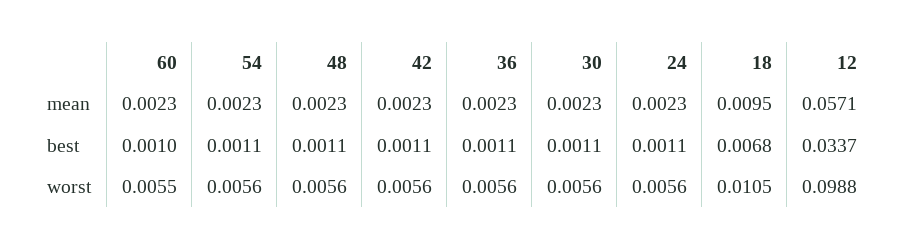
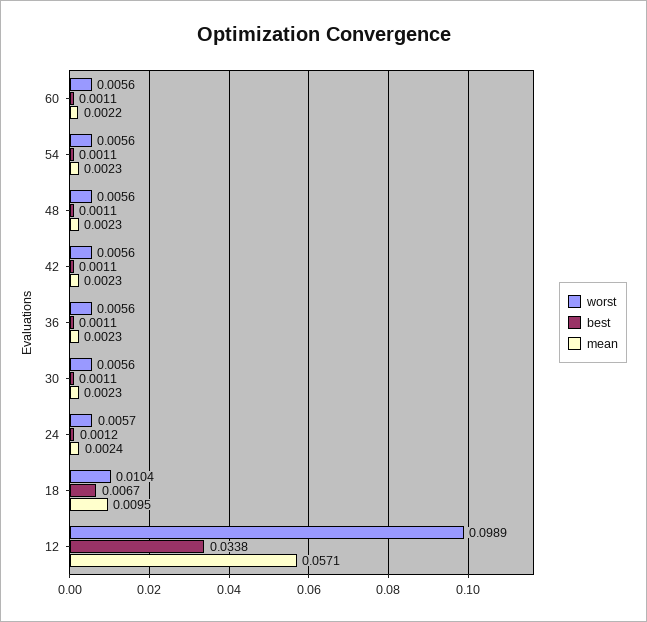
  {
    "mean": {
-     "60": 0.0023,
+     "60": 0.0022,
      "54": 0.0023,
      "48": 0.0023,
      "42": 0.0023,
      "36": 0.0023,
      "30": 0.0023,
-     "24": 0.0023,
+     "24": 0.0024,
      "18": 0.0095,
      "12": 0.0571
    },
    "best": {
-     "60": 0.001,
+     "60": 0.0011,
      "54": 0.0011,
      "48": 0.0011,
      "42": 0.0011,
      "36": 0.0011,
      "30": 0.0011,
-     "24": 0.0011,
+     "24": 0.0012,
-     "18": 0.0068,
+     "18": 0.0067,
-     "12": 0.0337
+     "12": 0.0338
    },
    "worst": {
-     "60": 0.0055,
+     "60": 0.0056,
      "54": 0.0056,
      "48": 0.0056,
      "42": 0.0056,
      "36": 0.0056,
      "30": 0.0056,
-     "24": 0.0056,
+     "24": 0.0057,
-     "18": 0.0105,
+     "18": 0.0104,
-     "12": 0.0988
+     "12": 0.0989
    }
  }

